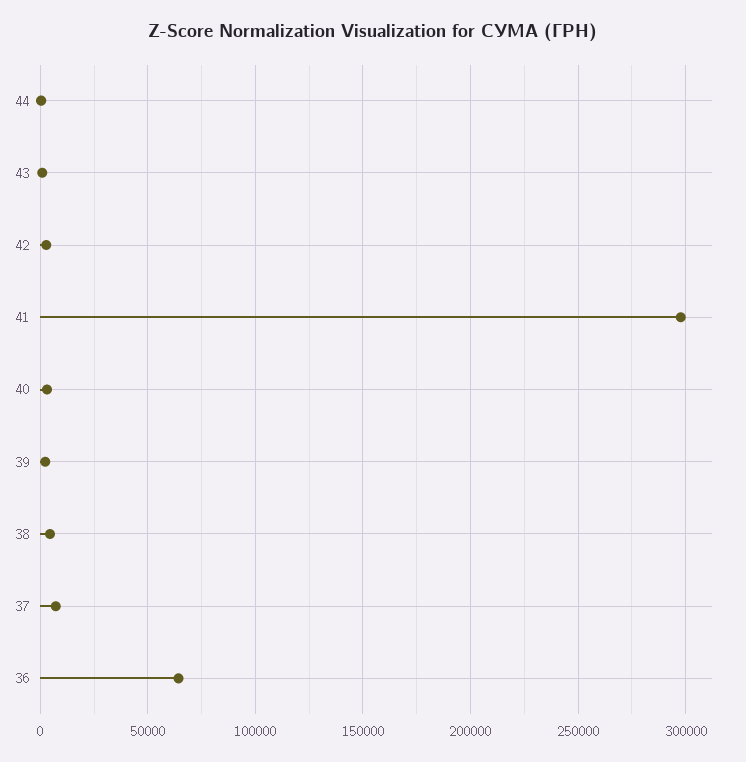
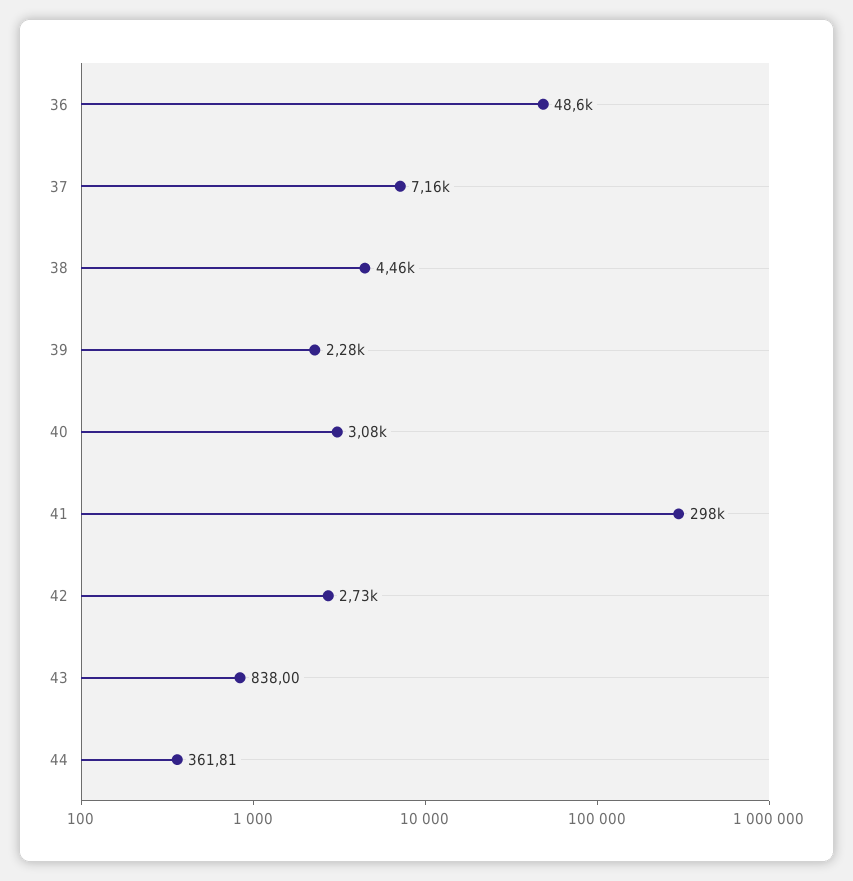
  {
    "44": 361.81,
    "43": 838,
    "42": 2730,
    "41": 298000,
    "40": 3080,
    "39": 2280,
    "38": 4460,
    "37": 7160,
-   "36": 65000
+   "36": 48600
  }

